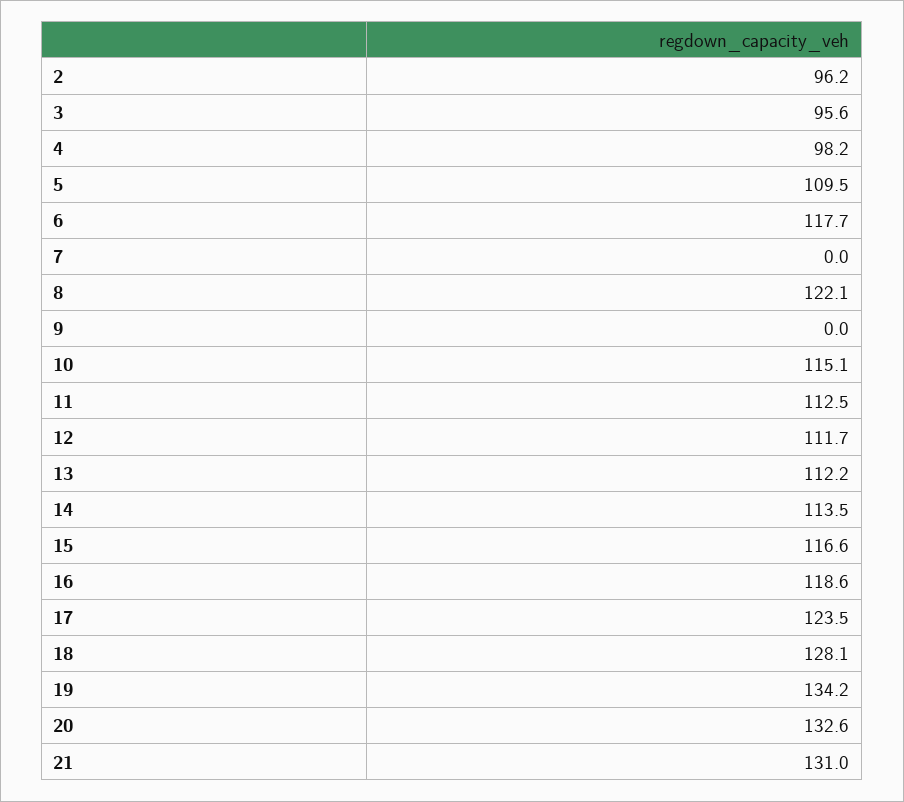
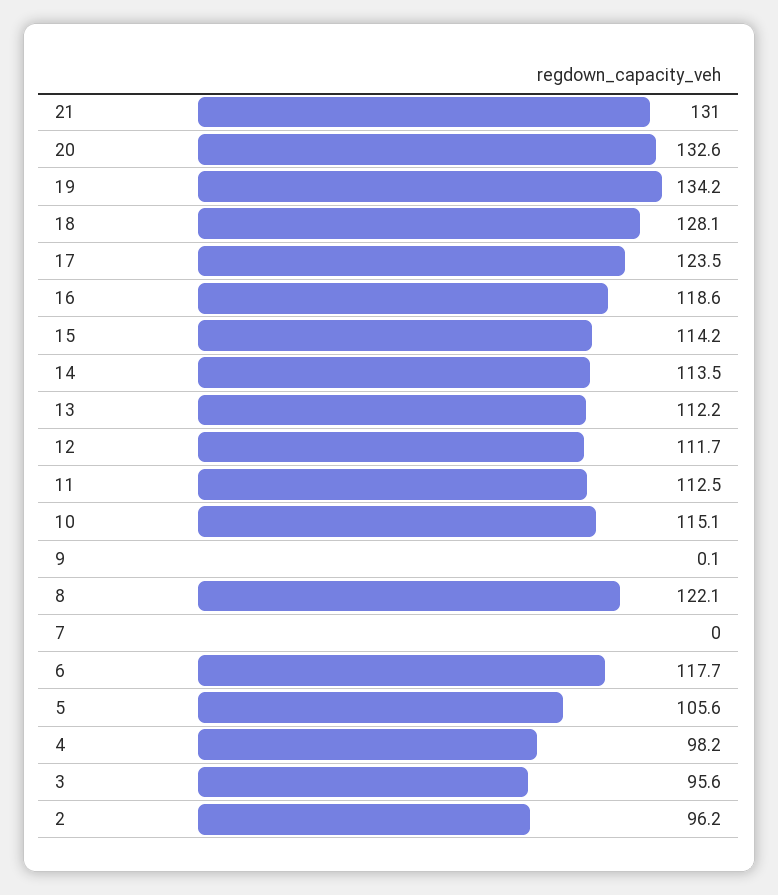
  {
    "2": 96.2,
    "3": 95.6,
    "4": 98.2,
-   "5": 109.5,
+   "5": 105.6,
    "6": 117.7,
    "7": 0,
    "8": 122.1,
-   "9": 0,
+   "9": 0.1,
    "10": 115.1,
    "11": 112.5,
    "12": 111.7,
    "13": 112.2,
    "14": 113.5,
-   "15": 116.6,
+   "15": 114.2,
    "16": 118.6,
    "17": 123.5,
    "18": 128.1,
    "19": 134.2,
    "20": 132.6,
    "21": 131
  }

